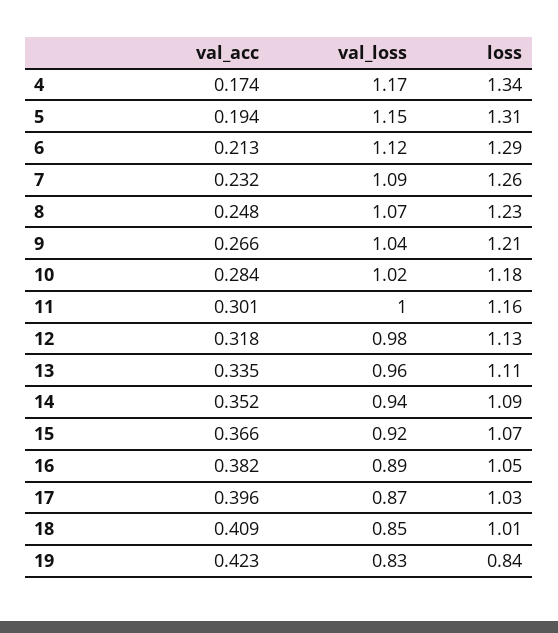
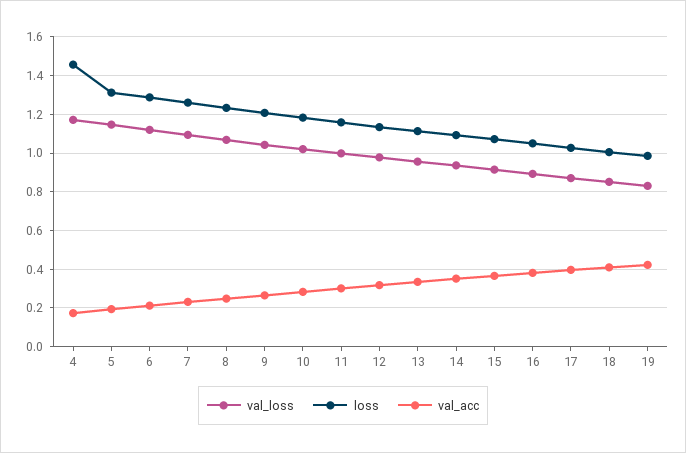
  {
    "val_acc": {
      "4": 0.174,
      "5": 0.194,
      "6": 0.213,
      "7": 0.232,
      "8": 0.248,
      "9": 0.266,
      "10": 0.284,
      "11": 0.301,
      "12": 0.318,
      "13": 0.335,
      "14": 0.352,
      "15": 0.366,
      "16": 0.382,
      "17": 0.396,
      "18": 0.409,
      "19": 0.423
    },
    "val_loss": {
      "4": 1.17,
      "5": 1.15,
      "6": 1.12,
      "7": 1.09,
      "8": 1.07,
      "9": 1.04,
      "10": 1.02,
      "11": 1,
      "12": 0.98,
      "13": 0.96,
      "14": 0.94,
      "15": 0.92,
      "16": 0.89,
      "17": 0.87,
      "18": 0.85,
      "19": 0.83
    },
    "loss": {
-     "4": 1.34,
+     "4": 1.45,
      "5": 1.31,
      "6": 1.29,
      "7": 1.26,
      "8": 1.23,
      "9": 1.21,
      "10": 1.18,
      "11": 1.16,
      "12": 1.13,
      "13": 1.11,
      "14": 1.09,
      "15": 1.07,
      "16": 1.05,
      "17": 1.03,
      "18": 1.01,
-     "19": 0.84
+     "19": 1
    }
  }

